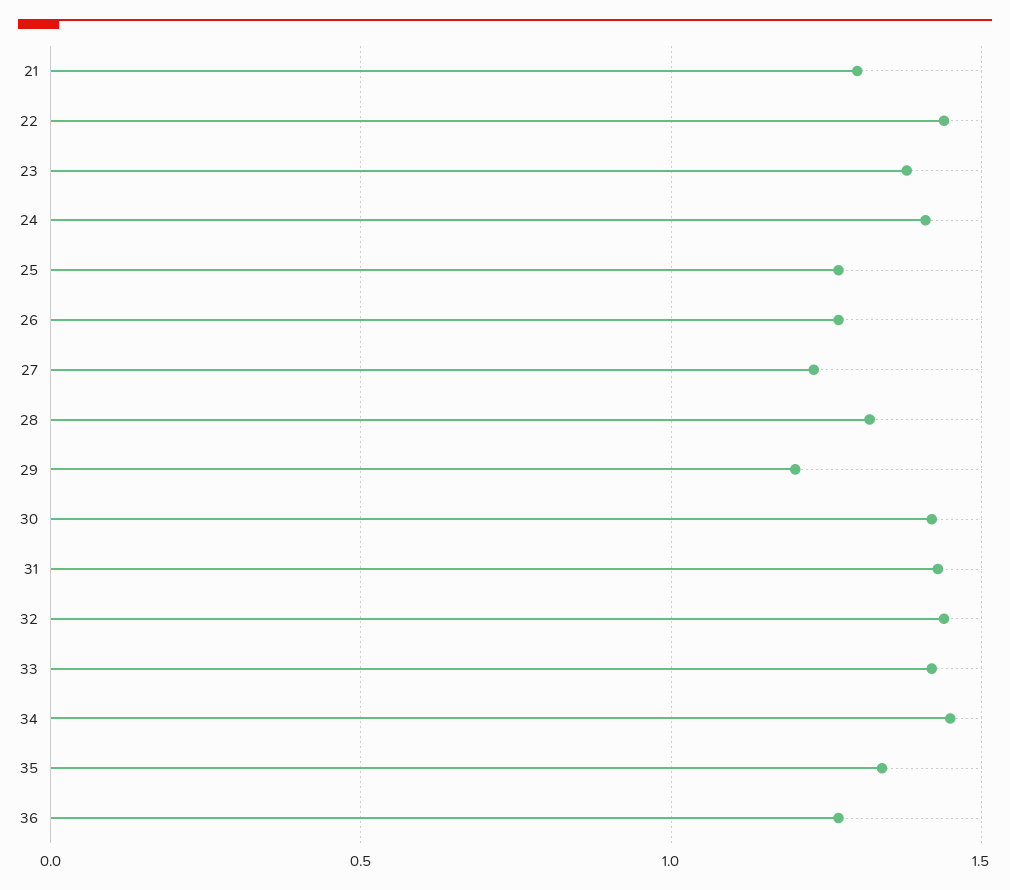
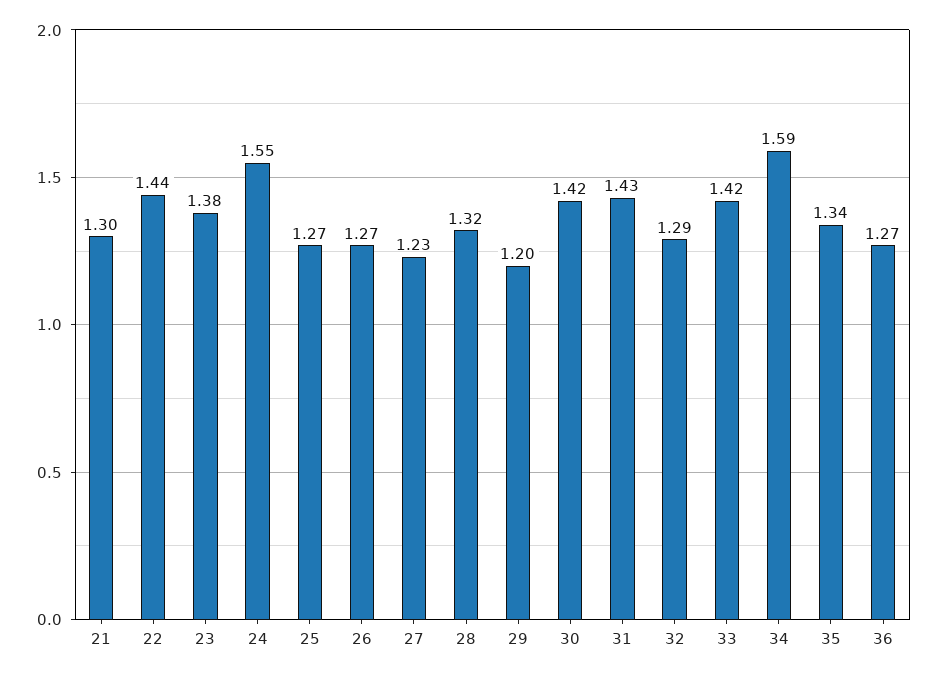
  {
    "21": 1.3,
    "22": 1.44,
    "23": 1.38,
-   "24": 1.4,
+   "24": 1.55,
    "25": 1.27,
    "26": 1.27,
    "27": 1.23,
    "28": 1.32,
    "29": 1.2,
    "30": 1.42,
    "31": 1.43,
-   "32": 1.45,
+   "32": 1.29,
    "33": 1.42,
-   "34": 1.45,
+   "34": 1.59,
    "35": 1.34,
    "36": 1.27
  }

